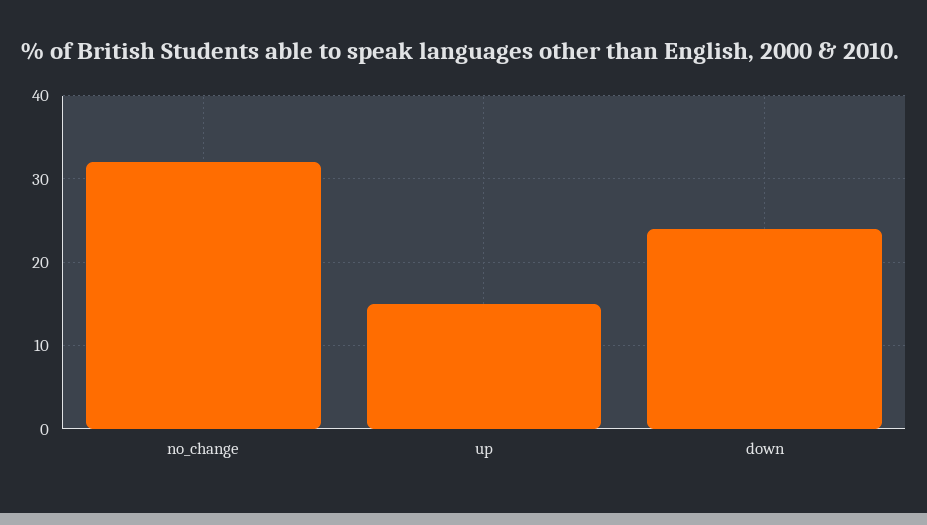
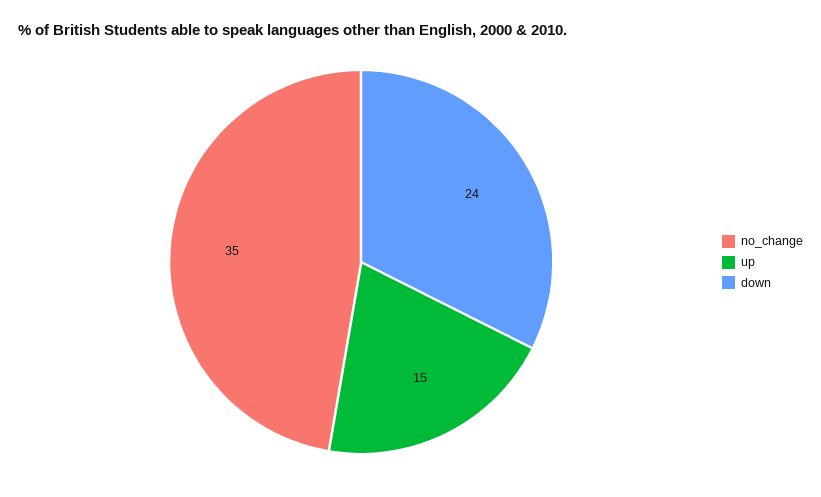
  {
-   "no_change": 32,
+   "no_change": 35,
    "up": 15,
    "down": 24
  }

